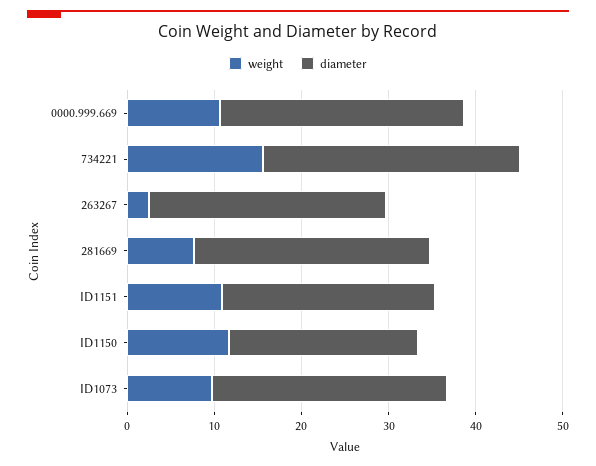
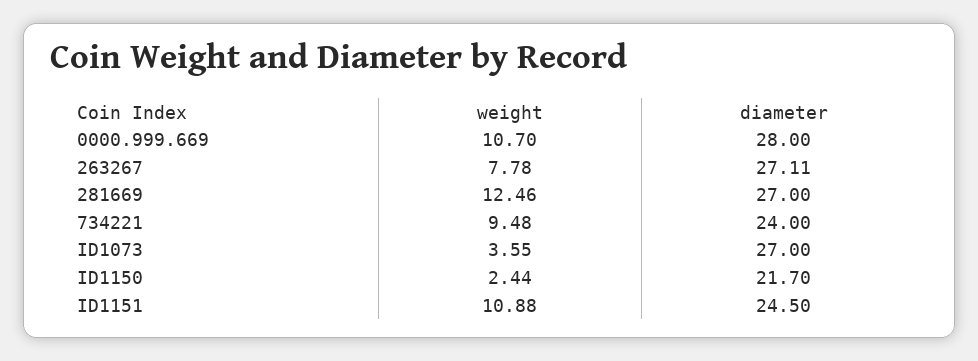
  {
    "weight": {
      "0000.999.669": 10.7,
-     "734221": 16,
+     "734221": 9.48,
-     "263267": 2,
+     "263267": 7.78,
-     "281669": 8,
+     "281669": 12.46,
      "ID1151": 10.88,
-     "ID1150": 12,
+     "ID1150": 2.44,
-     "ID1073": 10
+     "ID1073": 3.55
    },
    "diameter": {
      "0000.999.669": 28,
-     "734221": 30,
+     "734221": 24,
      "263267": 27.11,
      "281669": 27,
      "ID1151": 24.5,
      "ID1150": 21.7,
      "ID1073": 27
    }
  }

